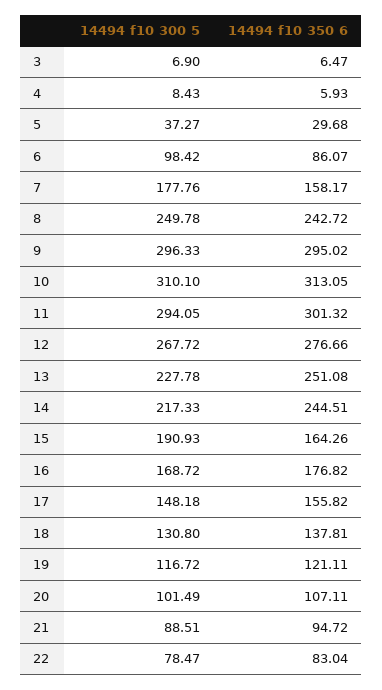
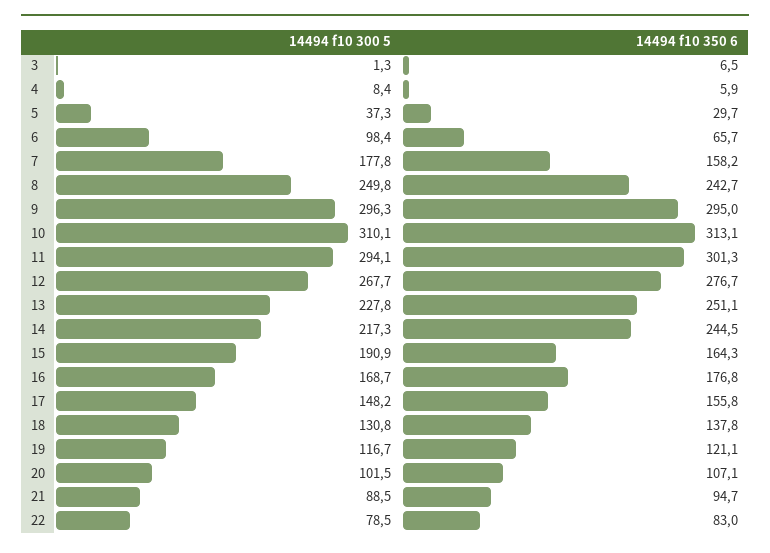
  {
    "14494 f10 300 5": {
-     "3": 6.9,
+     "3": 1.3,
      "4": 8.43,
      "5": 37.27,
      "6": 98.42,
      "7": 177.76,
      "8": 249.78,
      "9": 296.33,
      "10": 310.1,
      "11": 294.05,
      "12": 267.72,
      "13": 227.78,
      "14": 217.33,
      "15": 190.93,
      "16": 168.72,
      "17": 148.18,
      "18": 130.8,
      "19": 116.72,
      "20": 101.49,
      "21": 88.51,
      "22": 78.47
    },
    "14494 f10 350 6": {
      "3": 6.47,
      "4": 5.93,
      "5": 29.68,
-     "6": 86.07,
+     "6": 65.7,
      "7": 158.17,
      "8": 242.72,
      "9": 295.02,
      "10": 313.05,
      "11": 301.32,
      "12": 276.66,
      "13": 251.08,
      "14": 244.51,
      "15": 164.26,
      "16": 176.82,
      "17": 155.82,
      "18": 137.81,
      "19": 121.11,
      "20": 107.11,
      "21": 94.72,
      "22": 83.04
    }
  }

